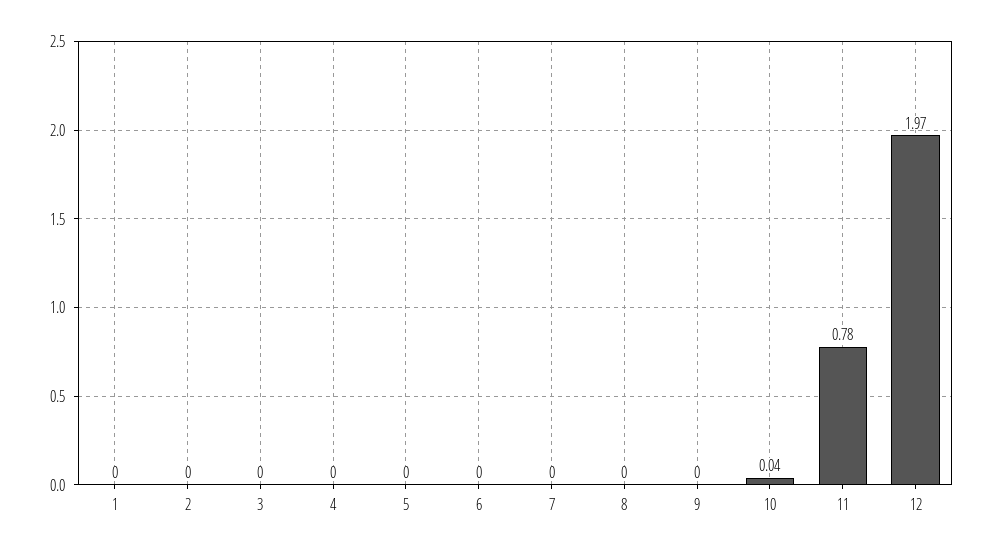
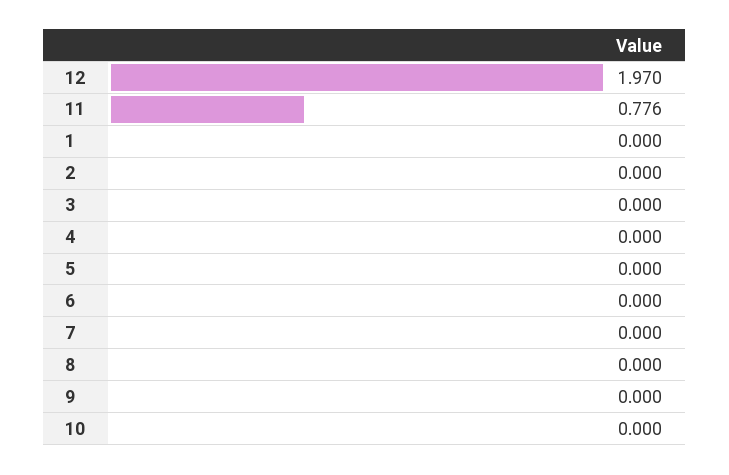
  {
    "1": 0,
    "2": 0,
    "3": 0,
    "4": 0,
    "5": 0,
    "6": 0,
    "7": 0,
    "8": 0,
    "9": 0,
-   "10": 0.04,
+   "10": 0,
    "11": 0.776,
    "12": 1.97
  }

